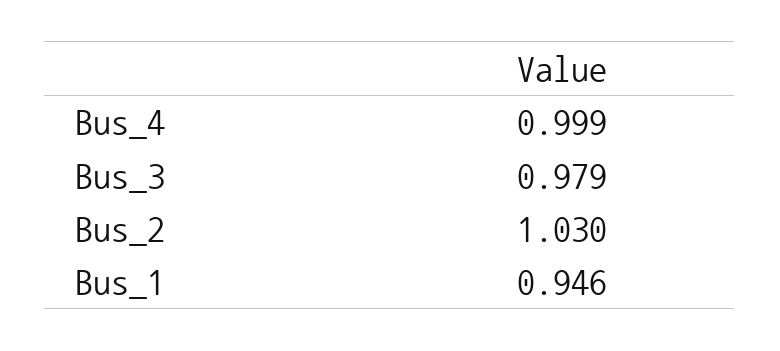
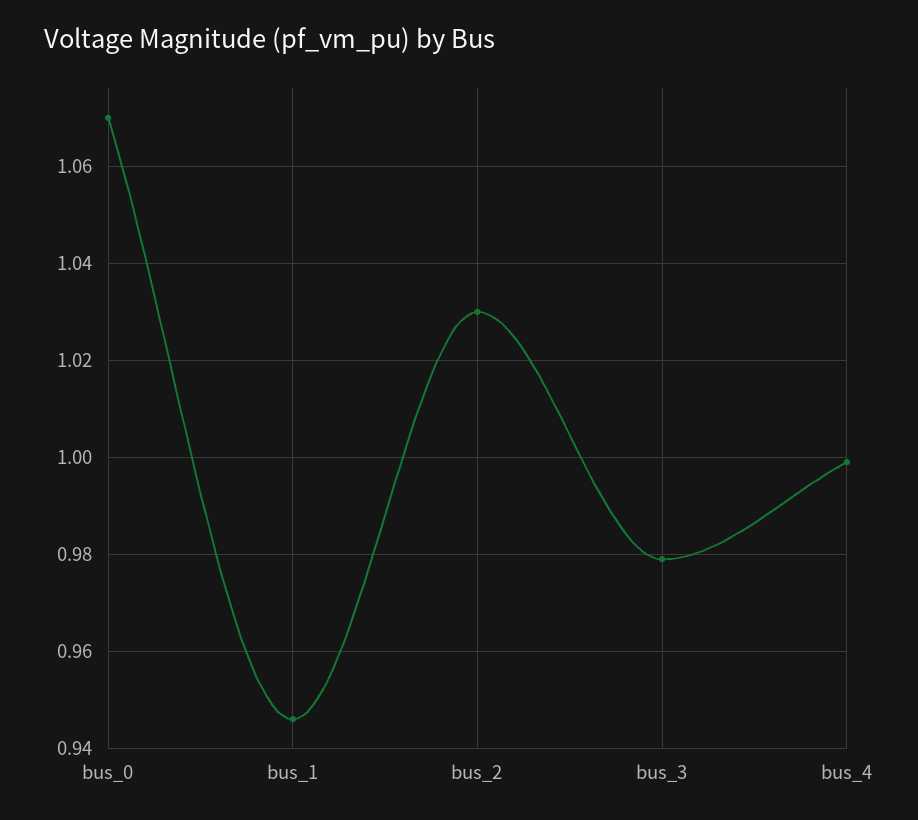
  {
    "Bus_4": 0.999,
    "Bus_3": 0.979,
    "Bus_2": 1.03,
-   "Bus_1": 0.946
+   "Bus_1": 0.946,
+   "bus_0": 1.07
  }

